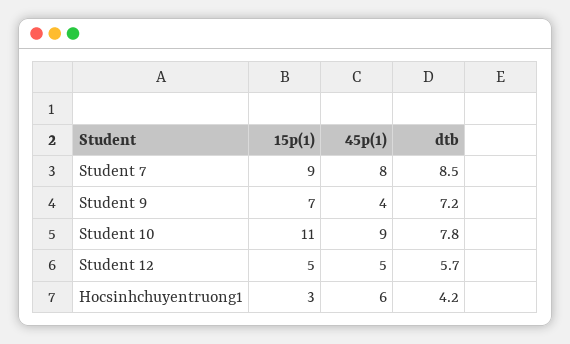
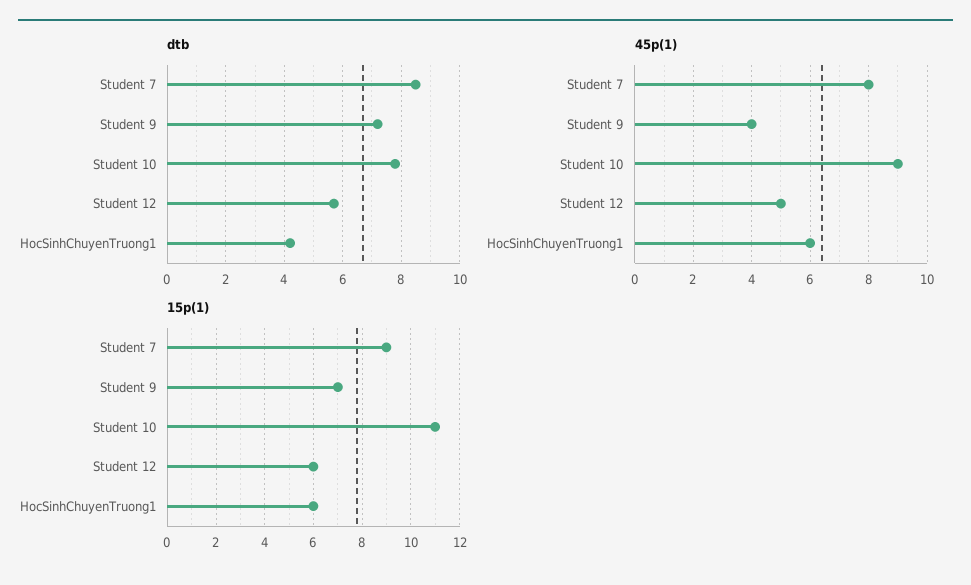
  {
    "15p(1)": {
      "Student 7": 9,
      "Student 9": 7,
      "Student 10": 11,
-     "Student 12": 5,
+     "Student 12": 6,
-     "Hocsinhchuyentruong1": 3
+     "Hocsinhchuyentruong1": 6
    },
    "45p(1)": {
      "Student 7": 8,
      "Student 9": 4,
      "Student 10": 9,
      "Student 12": 5,
      "Hocsinhchuyentruong1": 6
    },
    "dtb": {
      "Student 7": 8.5,
      "Student 9": 7.2,
      "Student 10": 7.8,
      "Student 12": 5.7,
      "Hocsinhchuyentruong1": 4.2
    }
  }

